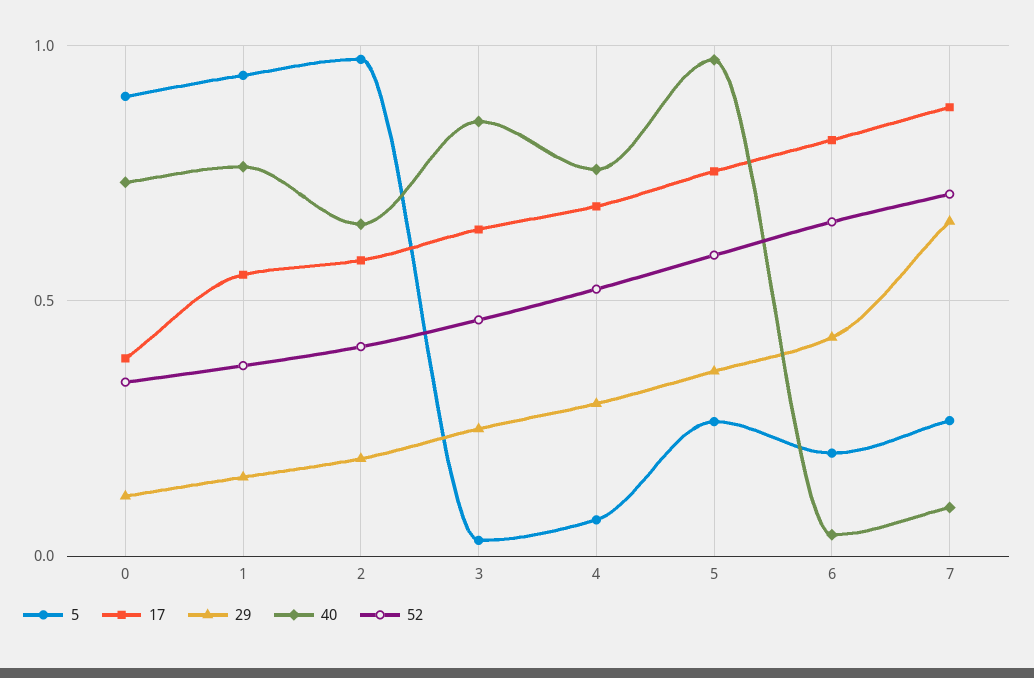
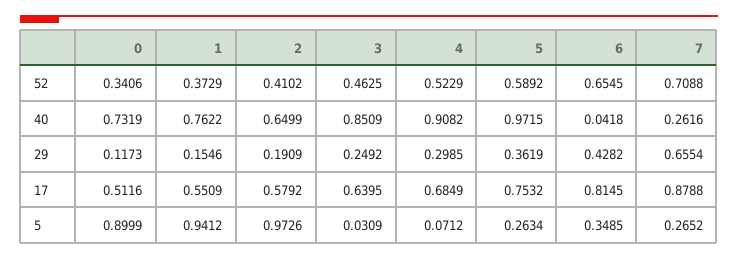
  {
    "5": {
      "0": 0.8999,
      "1": 0.9412,
      "2": 0.9726,
      "3": 0.0309,
      "4": 0.0712,
      "5": 0.2634,
-     "6": 0.2,
+     "6": 0.3485,
      "7": 0.2652
    },
    "17": {
-     "0": 0.4,
+     "0": 0.5116,
      "1": 0.5509,
      "2": 0.5792,
      "3": 0.6395,
      "4": 0.6849,
      "5": 0.7532,
      "6": 0.8145,
      "7": 0.8788
    },
    "29": {
      "0": 0.1173,
      "1": 0.1546,
      "2": 0.1909,
      "3": 0.2492,
      "4": 0.2985,
      "5": 0.3619,
      "6": 0.4282,
      "7": 0.6554
    },
    "40": {
      "0": 0.7319,
      "1": 0.7622,
      "2": 0.6499,
      "3": 0.8509,
-     "4": 0.75,
+     "4": 0.9082,
      "5": 0.9715,
      "6": 0.0418,
-     "7": 0.1
+     "7": 0.2616
    },
    "52": {
      "0": 0.3406,
      "1": 0.3729,
      "2": 0.4102,
      "3": 0.4625,
      "4": 0.5229,
      "5": 0.5892,
      "6": 0.6545,
      "7": 0.7088
    }
  }

